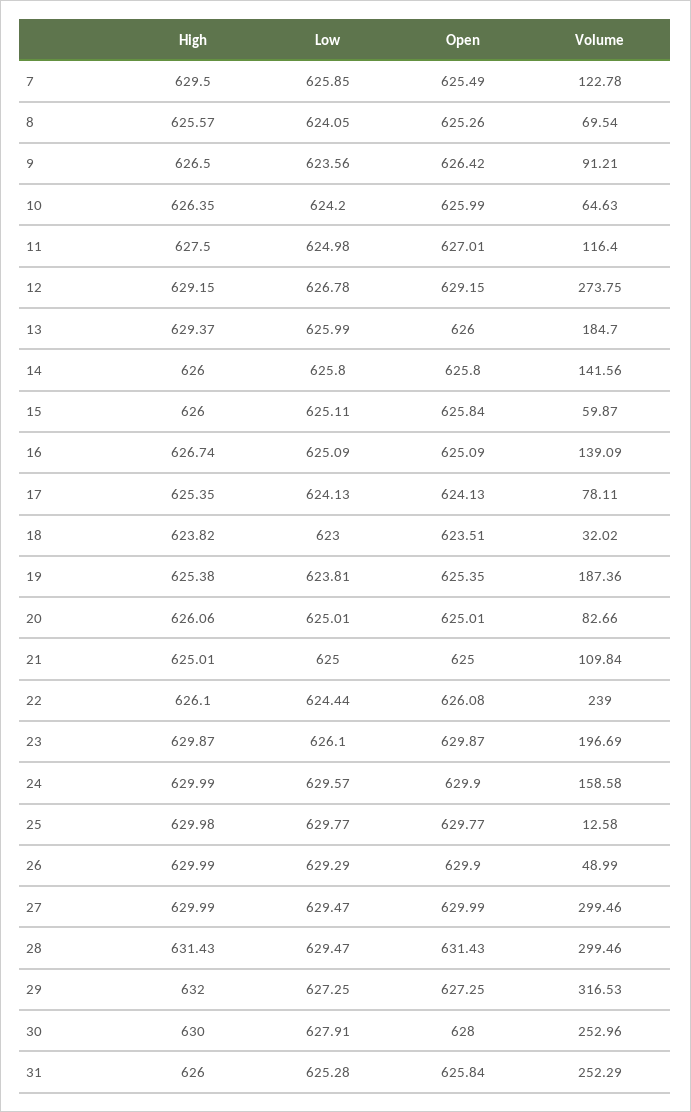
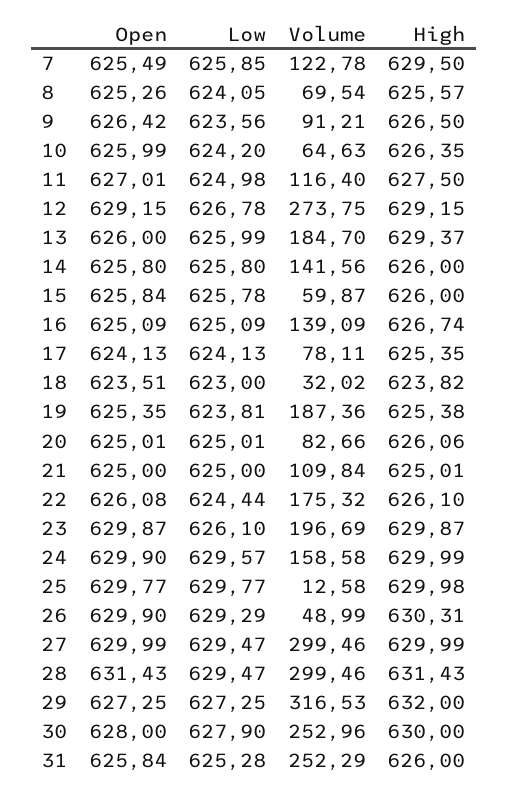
  {
    "High": {
      "7": 629.5,
      "8": 625.57,
      "9": 626.5,
      "10": 626.35,
      "11": 627.5,
      "12": 629.15,
      "13": 629.37,
      "14": 626,
      "15": 626,
      "16": 626.74,
      "17": 625.35,
      "18": 623.82,
      "19": 625.38,
      "20": 626.06,
      "21": 625.01,
      "22": 626.1,
      "23": 629.87,
      "24": 629.99,
      "25": 629.98,
-     "26": 629.99,
+     "26": 630.31,
      "27": 629.99,
      "28": 631.43,
      "29": 632,
      "30": 630,
      "31": 626
    },
    "Low": {
      "7": 625.85,
      "8": 624.05,
      "9": 623.56,
      "10": 624.2,
      "11": 624.98,
      "12": 626.78,
      "13": 625.99,
      "14": 625.8,
-     "15": 625.11,
+     "15": 625.78,
      "16": 625.09,
      "17": 624.13,
      "18": 623,
      "19": 623.81,
      "20": 625.01,
      "21": 625,
      "22": 624.44,
      "23": 626.1,
      "24": 629.57,
      "25": 629.77,
      "26": 629.29,
      "27": 629.47,
      "28": 629.47,
      "29": 627.25,
-     "30": 627.91,
+     "30": 627.9,
      "31": 625.28
    },
    "Open": {
      "7": 625.49,
      "8": 625.26,
      "9": 626.42,
      "10": 625.99,
      "11": 627.01,
      "12": 629.15,
      "13": 626,
      "14": 625.8,
      "15": 625.84,
      "16": 625.09,
      "17": 624.13,
      "18": 623.51,
      "19": 625.35,
      "20": 625.01,
      "21": 625,
      "22": 626.08,
      "23": 629.87,
      "24": 629.9,
      "25": 629.77,
      "26": 629.9,
      "27": 629.99,
      "28": 631.43,
      "29": 627.25,
      "30": 628,
      "31": 625.84
    },
    "Volume": {
      "7": 122.78,
      "8": 69.54,
      "9": 91.21,
      "10": 64.63,
      "11": 116.4,
      "12": 273.75,
      "13": 184.7,
      "14": 141.56,
      "15": 59.87,
      "16": 139.09,
      "17": 78.11,
      "18": 32.02,
      "19": 187.36,
      "20": 82.66,
      "21": 109.84,
-     "22": 239,
+     "22": 175.32,
      "23": 196.69,
      "24": 158.58,
      "25": 12.58,
      "26": 48.99,
      "27": 299.46,
      "28": 299.46,
      "29": 316.53,
      "30": 252.96,
      "31": 252.29
    }
  }

